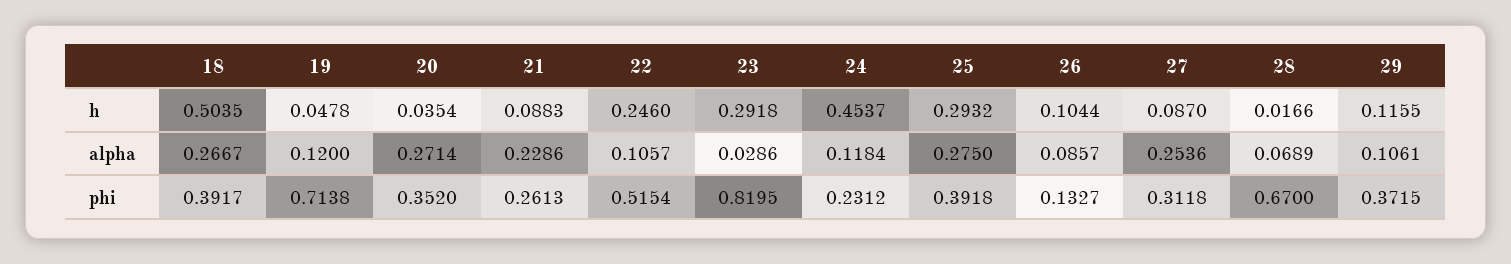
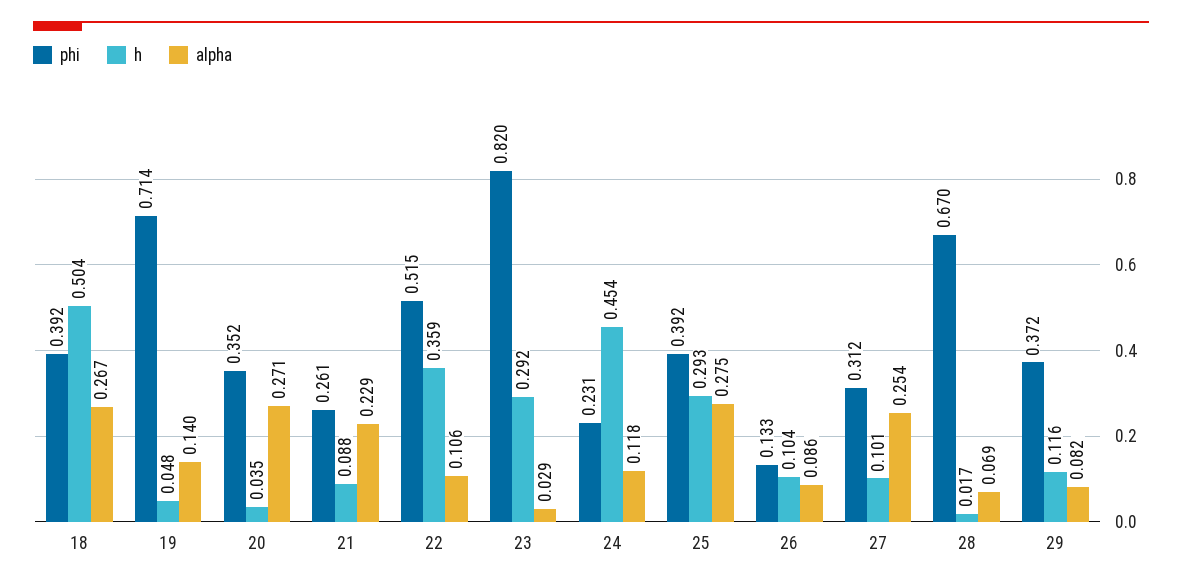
  {
    "h": {
      "18": 0.5035,
      "19": 0.0478,
      "20": 0.0354,
      "21": 0.0883,
-     "22": 0.246,
+     "22": 0.359,
      "23": 0.2918,
      "24": 0.4537,
      "25": 0.2932,
      "26": 0.1044,
-     "27": 0.087,
+     "27": 0.101,
      "28": 0.0166,
      "29": 0.1155
    },
    "alpha": {
      "18": 0.2667,
-     "19": 0.12,
+     "19": 0.14,
      "20": 0.2714,
      "21": 0.2286,
      "22": 0.1057,
      "23": 0.0286,
      "24": 0.1184,
      "25": 0.275,
      "26": 0.0857,
      "27": 0.2536,
      "28": 0.0689,
-     "29": 0.1061
+     "29": 0.082
    },
    "phi": {
      "18": 0.3917,
      "19": 0.7138,
      "20": 0.352,
      "21": 0.2613,
      "22": 0.5154,
      "23": 0.8195,
      "24": 0.2312,
      "25": 0.3918,
      "26": 0.1327,
      "27": 0.3118,
      "28": 0.67,
      "29": 0.3715
    }
  }

